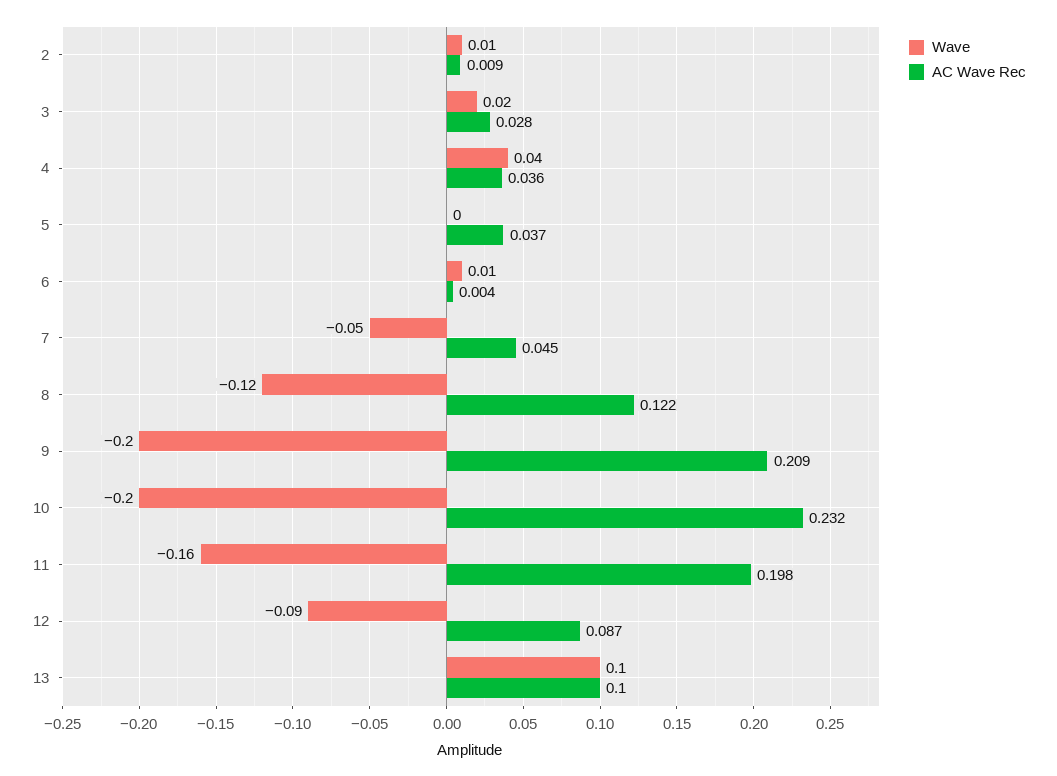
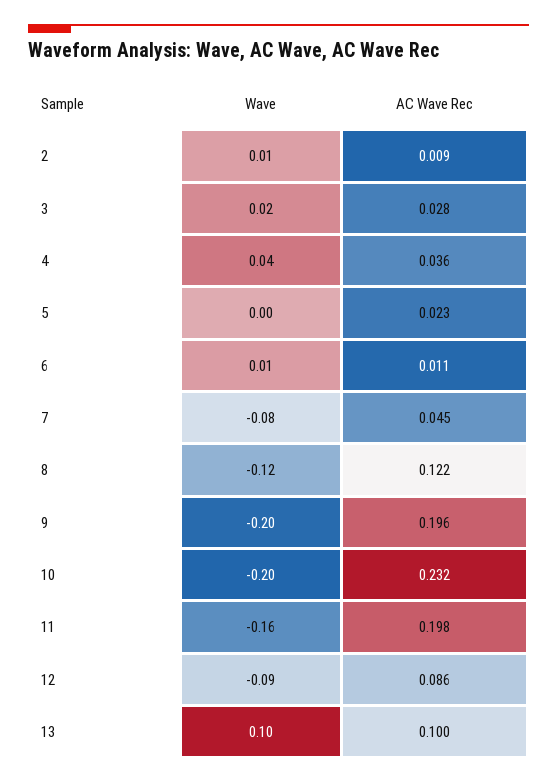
  {
    "Wave": {
      "2": 0.01,
      "3": 0.02,
      "4": 0.04,
      "5": 0,
      "6": 0.01,
-     "7": -0.05,
+     "7": -0.08,
      "8": -0.12,
      "9": -0.2,
      "10": -0.2,
      "11": -0.16,
      "12": -0.09,
      "13": 0.1
    },
    "AC Wave Rec": {
      "2": 0.009,
      "3": 0.028,
      "4": 0.036,
-     "5": 0.037,
+     "5": 0.023,
-     "6": 0.004,
+     "6": 0.011,
      "7": 0.045,
      "8": 0.122,
-     "9": 0.209,
+     "9": 0.196,
      "10": 0.232,
      "11": 0.198,
-     "12": 0.087,
+     "12": 0.086,
      "13": 0.1
    }
  }

